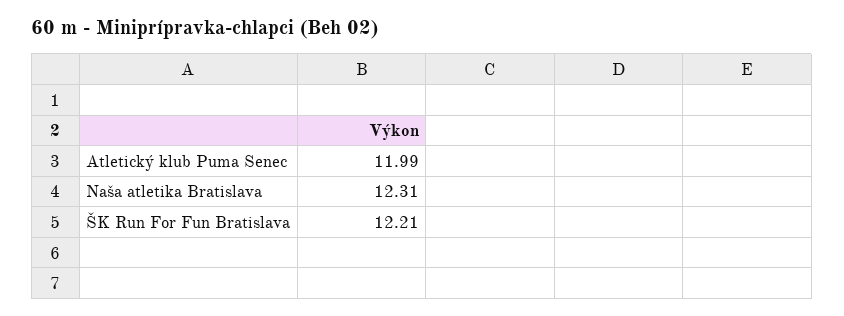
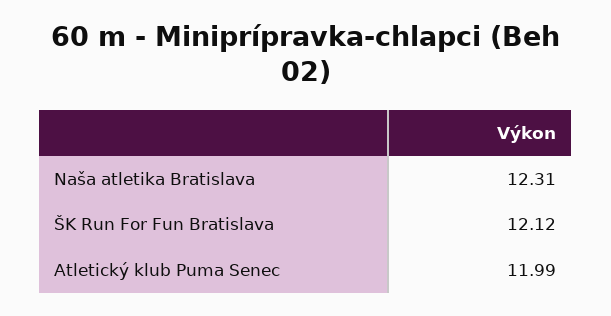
  {
    "Atletický klub Puma Senec": 11.99,
    "Naša atletika Bratislava": 12.31,
-   "ŠK Run For Fun Bratislava": 12.21
+   "ŠK Run For Fun Bratislava": 12.12
  }

